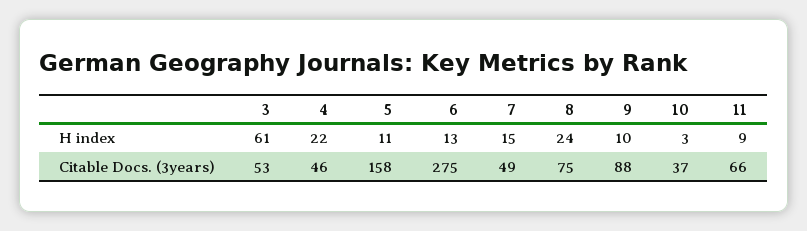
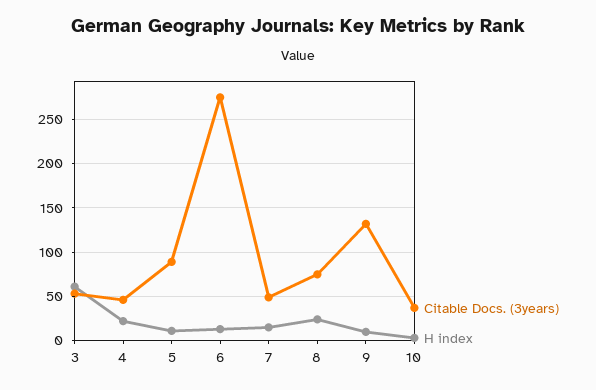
  {
    "H index": {
      "3": 61,
      "4": 22,
      "5": 11,
      "6": 13,
      "7": 15,
      "8": 24,
      "9": 10,
-     "10": 3,
+     "10": 3
-     "11": 9
    },
    "Citable Docs. (3years)": {
      "3": 53,
      "4": 46,
-     "5": 158,
+     "5": 90,
      "6": 275,
      "7": 49,
      "8": 75,
-     "9": 88,
+     "9": 130,
-     "10": 37,
+     "10": 37
-     "11": 66
    }
  }

